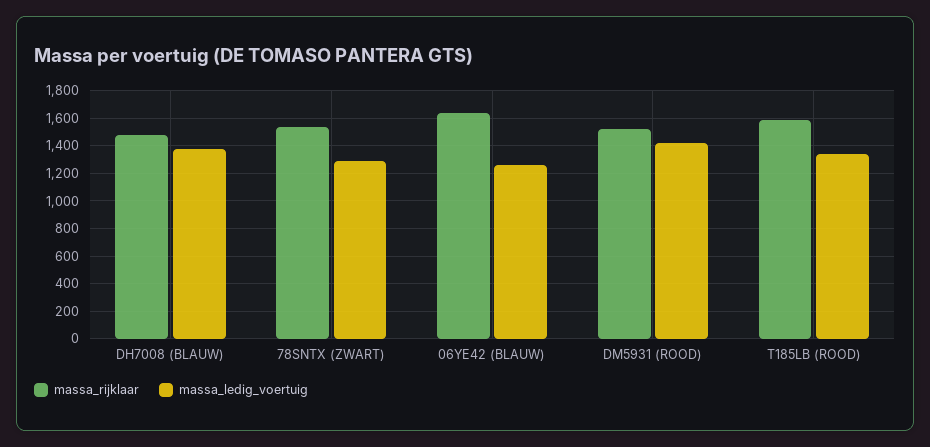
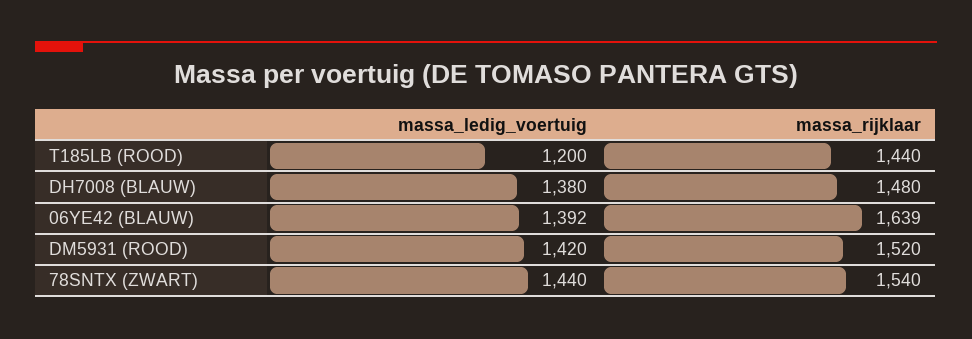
  {
    "massa_rijklaar": {
      "DH7008 (BLAUW)": 1480,
      "78SNTX (ZWART)": 1540,
      "06YE42 (BLAUW)": 1639,
      "DM5931 (ROOD)": 1520,
-     "T185LB (ROOD)": 1600
+     "T185LB (ROOD)": 1440
    },
    "massa_ledig_voertuig": {
      "DH7008 (BLAUW)": 1380,
-     "78SNTX (ZWART)": 1300,
+     "78SNTX (ZWART)": 1440,
-     "06YE42 (BLAUW)": 1250,
+     "06YE42 (BLAUW)": 1392,
      "DM5931 (ROOD)": 1420,
-     "T185LB (ROOD)": 1350
+     "T185LB (ROOD)": 1200
    }
  }

